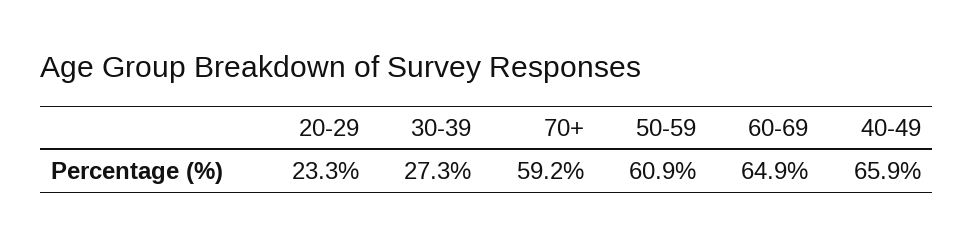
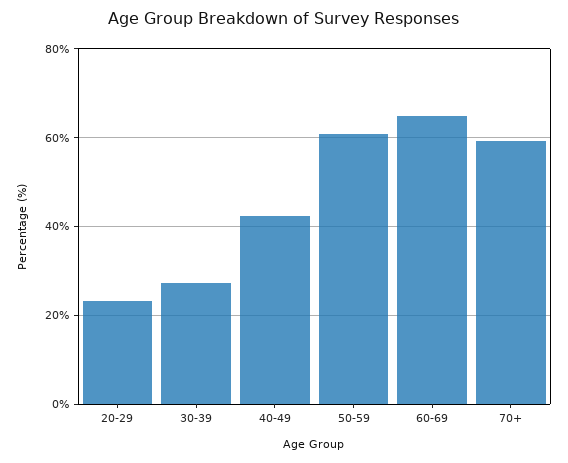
  {
    "20-29": 23.3,
    "30-39": 27.3,
    "70+": 59.2,
    "50-59": 60.9,
    "60-69": 64.9,
-   "40-49": 65.9
+   "40-49": 42
  }

